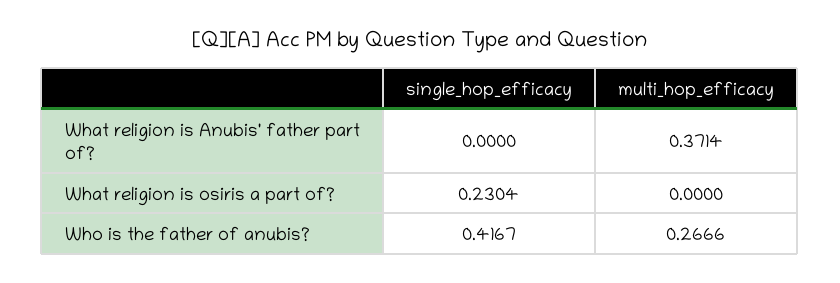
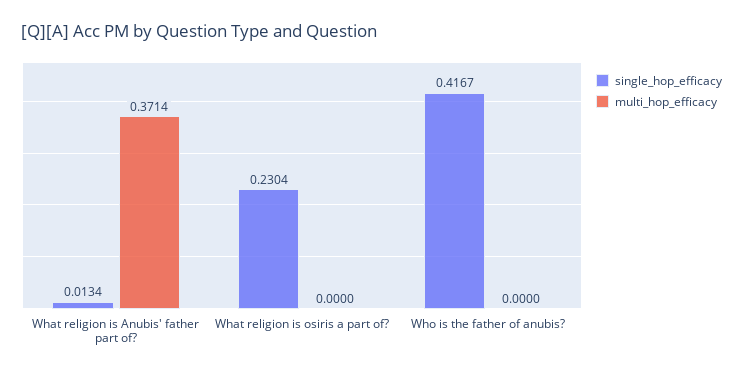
  {
    "single_hop_efficacy": {
-     "What religion is Anubis' father part of?": 0,
+     "What religion is Anubis' father part of?": 0.0134,
      "What religion is osiris a part of?": 0.2304,
      "Who is the father of anubis?": 0.4167
    },
    "multi_hop_efficacy": {
      "What religion is Anubis' father part of?": 0.3714,
      "What religion is osiris a part of?": 0,
-     "Who is the father of anubis?": 0.2666
+     "Who is the father of anubis?": 0
    }
  }

